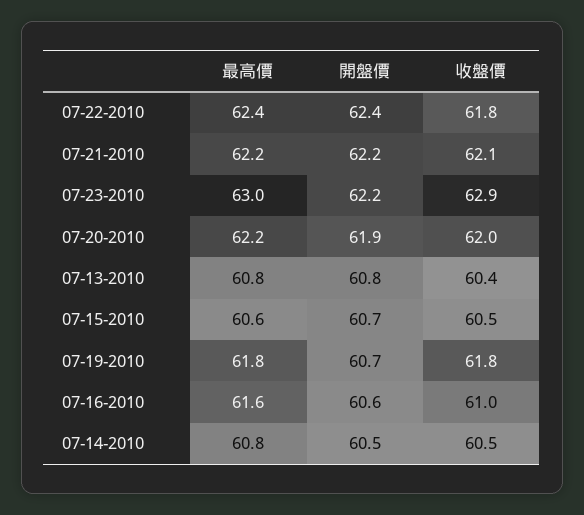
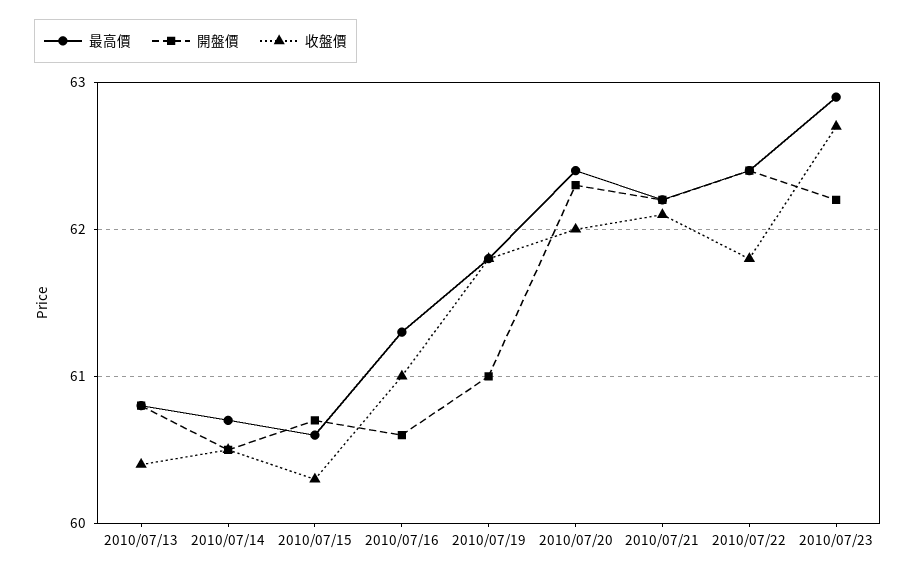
  {
    "最高價": {
      "07-22-2010": 62.4,
      "07-21-2010": 62.2,
-     "07-23-2010": 63,
+     "07-23-2010": 62.9,
-     "07-20-2010": 62.2,
+     "07-20-2010": 62.4,
      "07-13-2010": 60.8,
      "07-15-2010": 60.6,
      "07-19-2010": 61.8,
-     "07-16-2010": 61.6,
+     "07-16-2010": 61.3,
-     "07-14-2010": 60.8
+     "07-14-2010": 60.7
    },
    "開盤價": {
      "07-22-2010": 62.4,
      "07-21-2010": 62.2,
      "07-23-2010": 62.2,
-     "07-20-2010": 61.9,
+     "07-20-2010": 62.3,
      "07-13-2010": 60.8,
      "07-15-2010": 60.7,
-     "07-19-2010": 60.7,
+     "07-19-2010": 61,
      "07-16-2010": 60.6,
      "07-14-2010": 60.5
    },
    "收盤價": {
      "07-22-2010": 61.8,
      "07-21-2010": 62.1,
-     "07-23-2010": 62.9,
+     "07-23-2010": 62.7,
      "07-20-2010": 62,
      "07-13-2010": 60.4,
-     "07-15-2010": 60.5,
+     "07-15-2010": 60.3,
      "07-19-2010": 61.8,
      "07-16-2010": 61,
      "07-14-2010": 60.5
    }
  }

